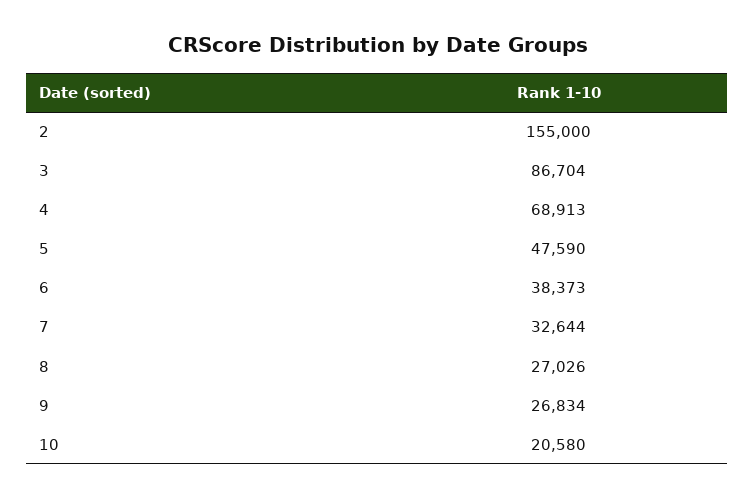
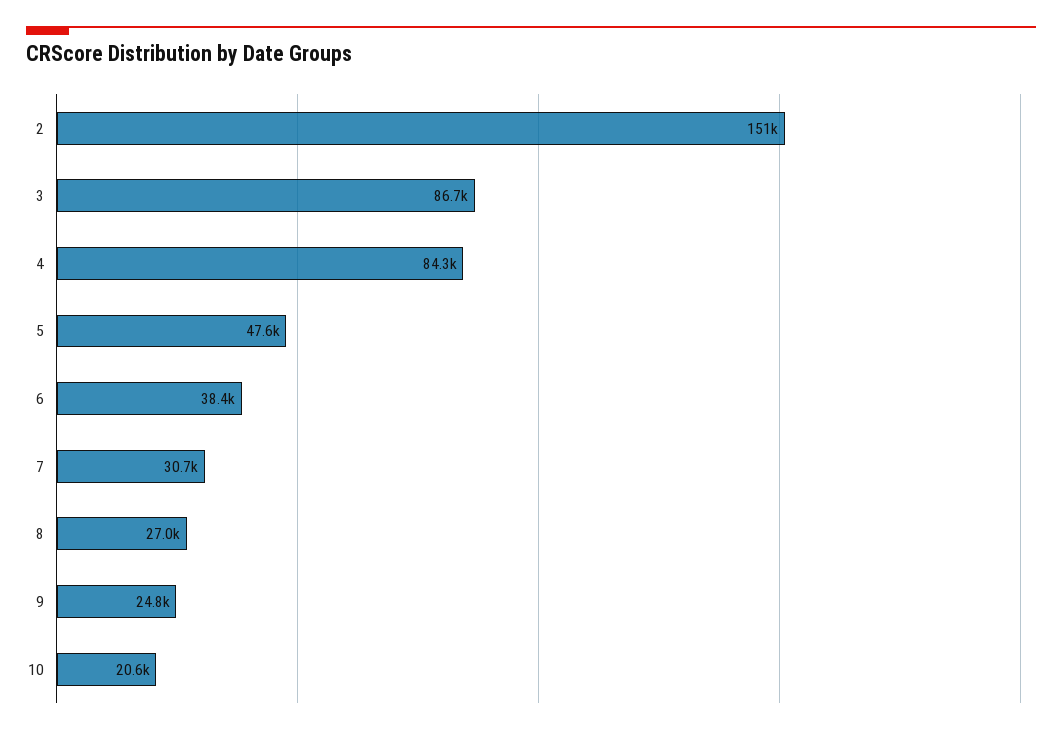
  {
-   "2": 155000,
+   "2": 151000,
    "3": 86704,
-   "4": 68913,
+   "4": 84300,
    "5": 47590,
    "6": 38373,
-   "7": 32644,
+   "7": 30700,
    "8": 27026,
-   "9": 26834,
+   "9": 24800,
    "10": 20580
  }

